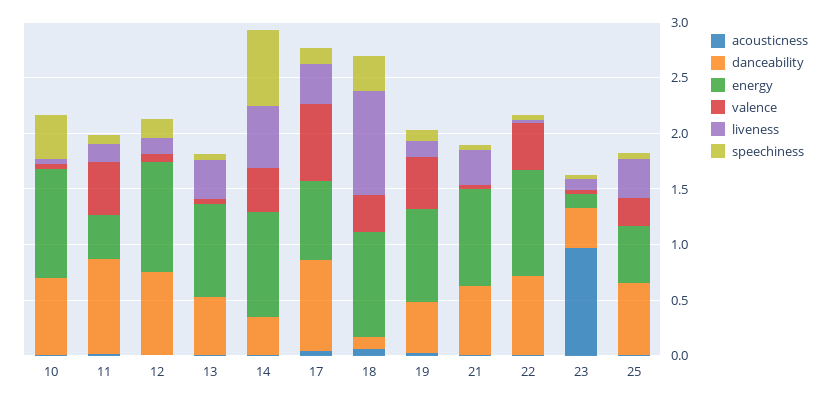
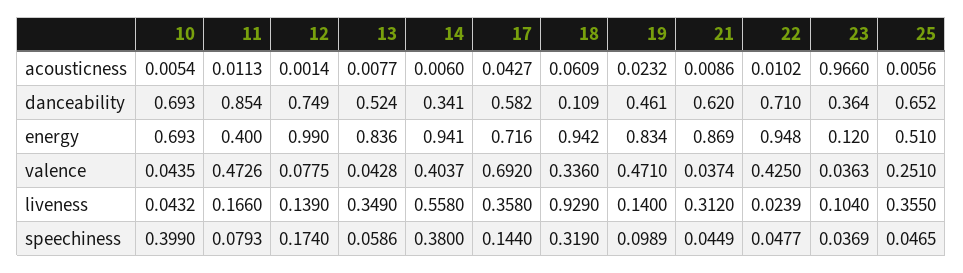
  {
    "acousticness": {
      "10": 0.0054,
      "11": 0.0113,
      "12": 0.0014,
      "13": 0.0077,
      "14": 0.006,
      "17": 0.0427,
      "18": 0.0609,
      "19": 0.0232,
      "21": 0.0086,
      "22": 0.0102,
      "23": 0.966,
      "25": 0.0056
    },
    "danceability": {
      "10": 0.693,
      "11": 0.854,
      "12": 0.749,
      "13": 0.524,
      "14": 0.341,
-     "17": 0.8,
+     "17": 0.582,
      "18": 0.109,
      "19": 0.461,
      "21": 0.62,
      "22": 0.71,
      "23": 0.364,
      "25": 0.652
    },
    "energy": {
-     "10": 1,
+     "10": 0.693,
      "11": 0.4,
      "12": 0.99,
      "13": 0.836,
      "14": 0.941,
      "17": 0.716,
      "18": 0.942,
      "19": 0.834,
      "21": 0.869,
      "22": 0.948,
      "23": 0.12,
      "25": 0.51
    },
    "valence": {
      "10": 0.0435,
      "11": 0.4726,
      "12": 0.0775,
      "13": 0.0428,
      "14": 0.4037,
      "17": 0.692,
      "18": 0.336,
      "19": 0.471,
      "21": 0.0374,
      "22": 0.425,
      "23": 0.0363,
      "25": 0.251
    },
    "liveness": {
      "10": 0.0432,
      "11": 0.166,
      "12": 0.139,
      "13": 0.349,
      "14": 0.558,
      "17": 0.358,
      "18": 0.929,
      "19": 0.14,
      "21": 0.312,
      "22": 0.0239,
      "23": 0.104,
      "25": 0.355
    },
    "speechiness": {
      "10": 0.399,
      "11": 0.0793,
      "12": 0.174,
      "13": 0.0586,
-     "14": 0.7,
+     "14": 0.38,
      "17": 0.144,
      "18": 0.319,
      "19": 0.0989,
      "21": 0.0449,
      "22": 0.0477,
      "23": 0.0369,
      "25": 0.0465
    }
  }

